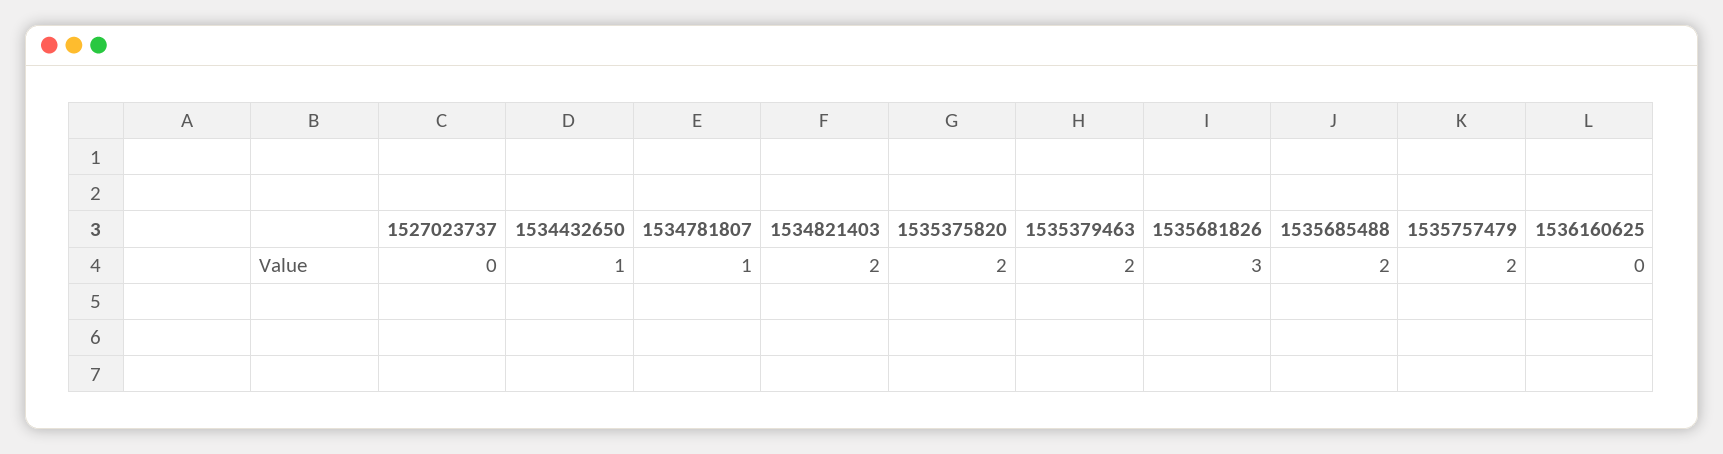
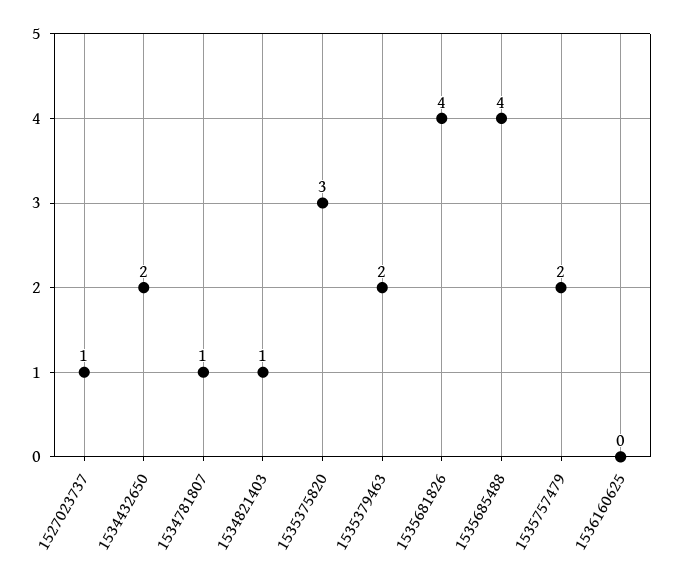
  {
-   "1527023737": 0,
+   "1527023737": 1,
-   "1534432650": 1,
+   "1534432650": 2,
    "1534781807": 1,
-   "1534821403": 2,
+   "1534821403": 1,
-   "1535375820": 2,
+   "1535375820": 3,
    "1535379463": 2,
-   "1535681826": 3,
+   "1535681826": 4,
-   "1535685488": 2,
+   "1535685488": 4,
    "1535757479": 2,
    "1536160625": 0
  }

